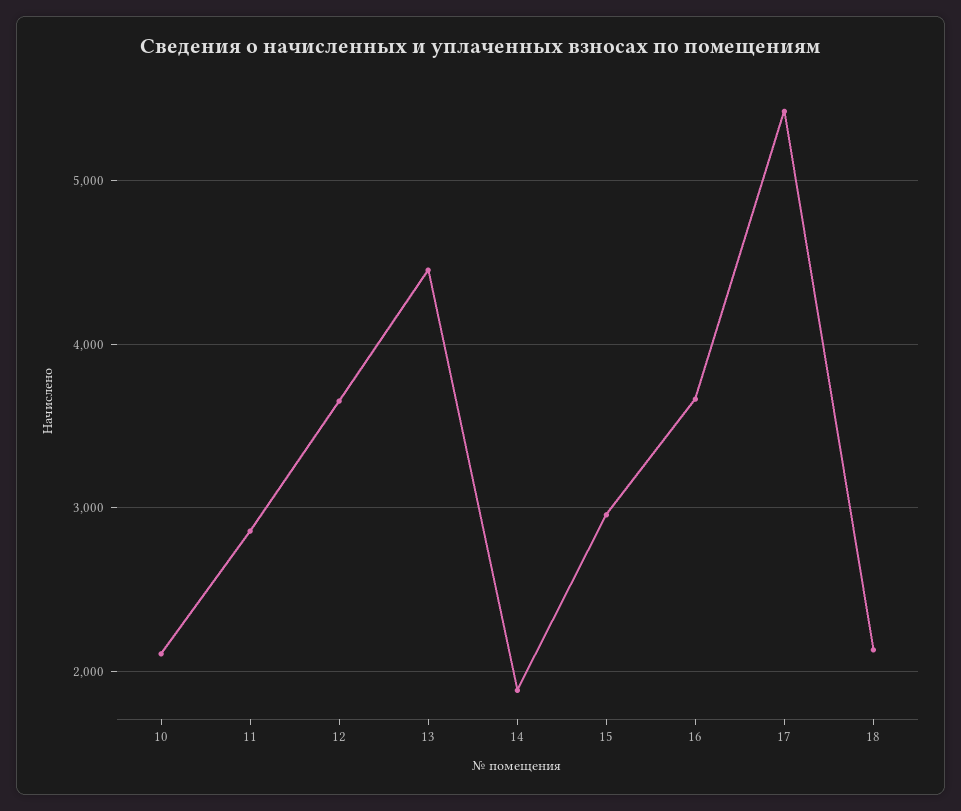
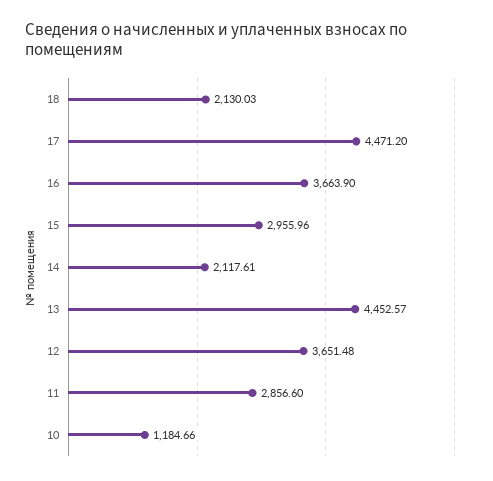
  {
-   "10": 2100,
+   "10": 1184.66,
    "11": 2856.6,
    "12": 3651.48,
    "13": 4452.57,
-   "14": 1900,
+   "14": 2117.61,
    "15": 2955.96,
    "16": 3663.9,
-   "17": 5400,
+   "17": 4471.2,
    "18": 2130.03
  }

